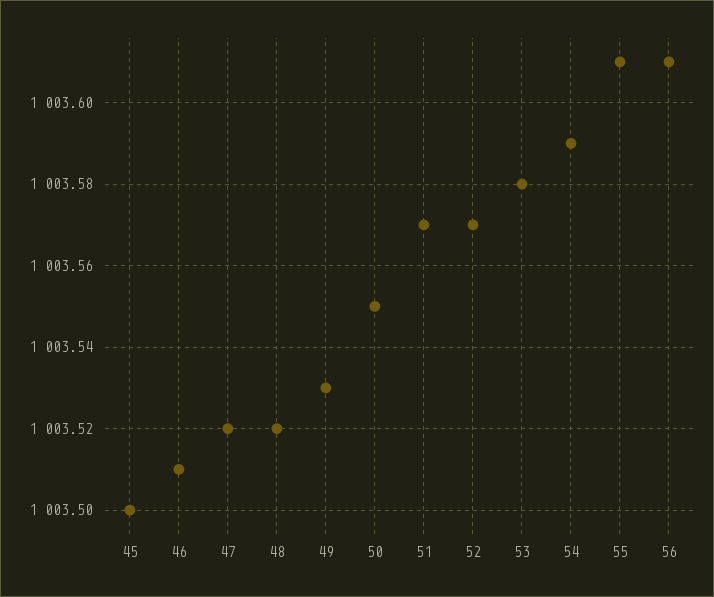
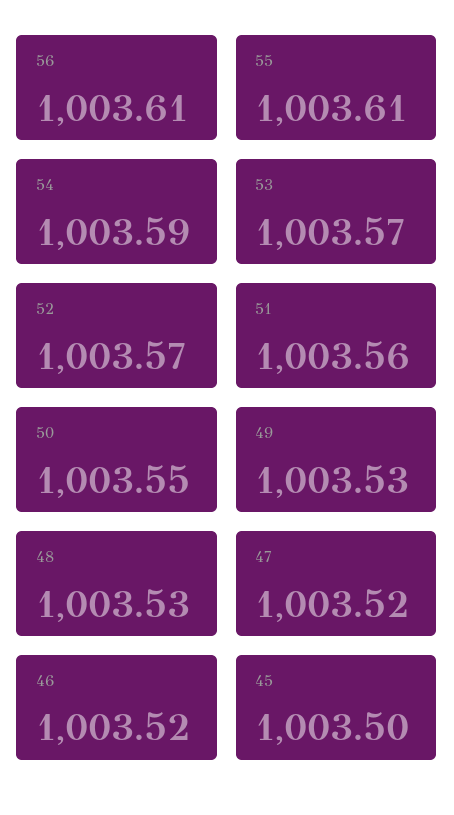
  {
    "45": 1003.5,
-   "46": 1003.51,
+   "46": 1003.52,
    "47": 1003.52,
-   "48": 1003.52,
+   "48": 1003.53,
    "49": 1003.53,
    "50": 1003.55,
-   "51": 1003.57,
+   "51": 1003.56,
    "52": 1003.57,
-   "53": 1003.58,
+   "53": 1003.57,
    "54": 1003.59,
    "55": 1003.61,
    "56": 1003.61
  }

